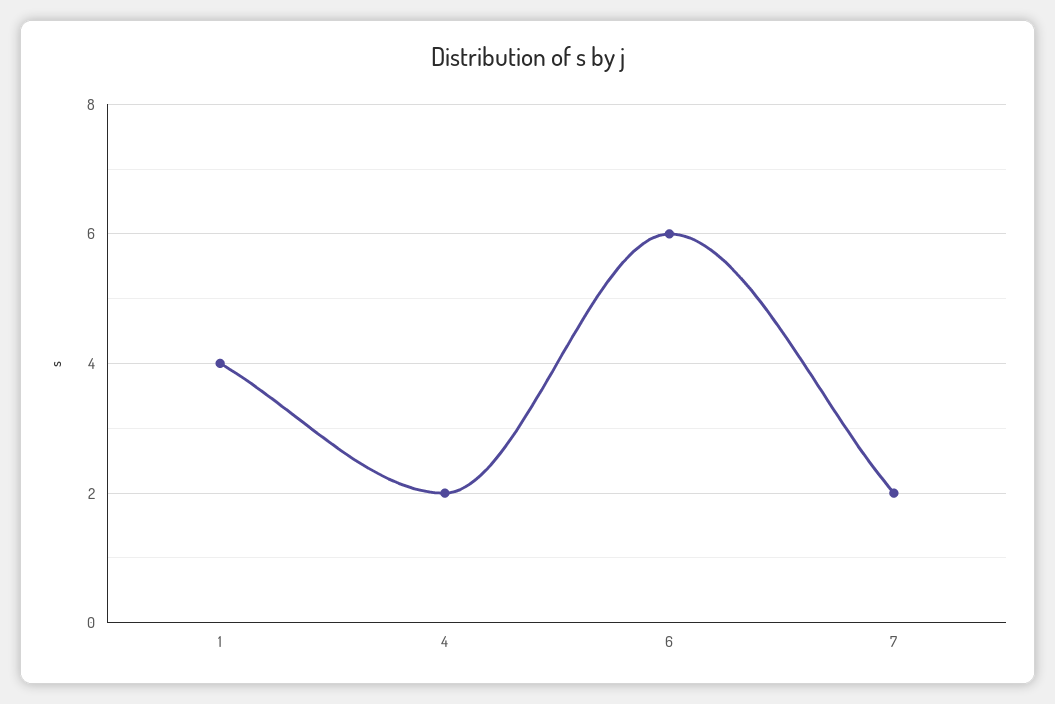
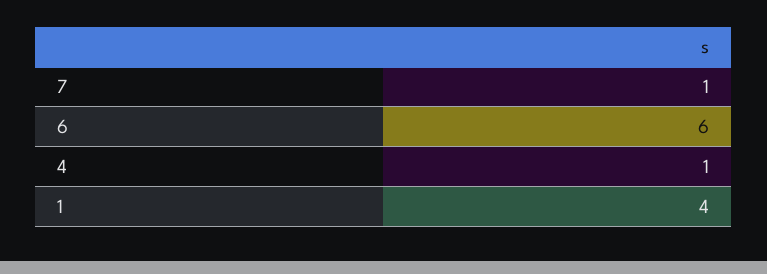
  {
    "1": 4,
-   "4": 2,
+   "4": 1,
    "6": 6,
-   "7": 2
+   "7": 1
  }

